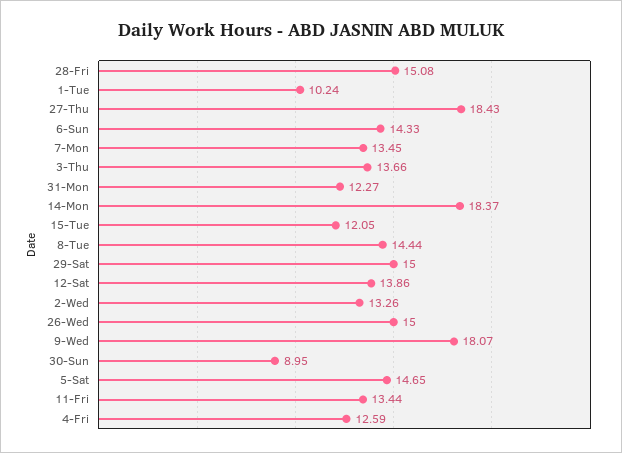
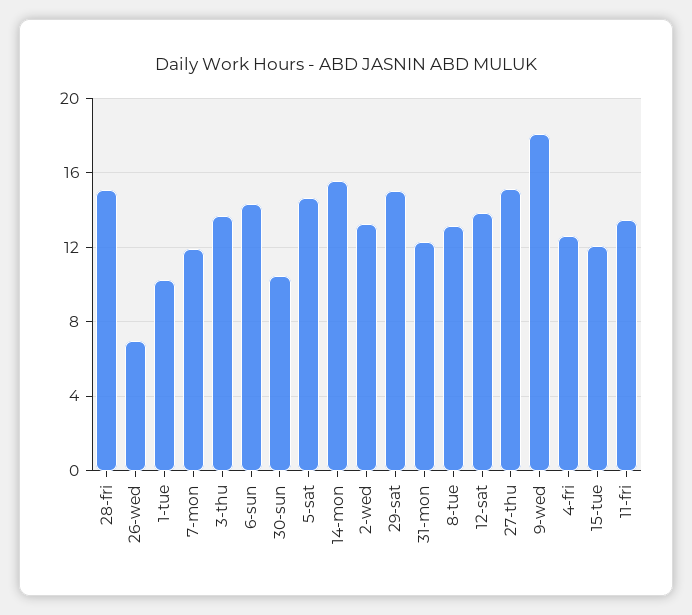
  {
    "28-Fri": 15.08,
    "1-Tue": 10.24,
-   "27-Thu": 18.43,
+   "27-Thu": 15,
    "6-Sun": 14.33,
-   "7-Mon": 13.45,
+   "7-Mon": 12,
    "3-Thu": 13.66,
    "31-Mon": 12.27,
-   "14-Mon": 18.37,
+   "14-Mon": 15.5,
    "15-Tue": 12.05,
-   "8-Tue": 14.44,
+   "8-Tue": 13,
    "29-Sat": 15,
    "12-Sat": 13.86,
    "2-Wed": 13.26,
-   "26-Wed": 15,
+   "26-Wed": 7,
    "9-Wed": 18.07,
-   "30-Sun": 8.95,
+   "30-Sun": 10.5,
    "5-Sat": 14.65,
    "11-Fri": 13.44,
    "4-Fri": 12.59
  }

